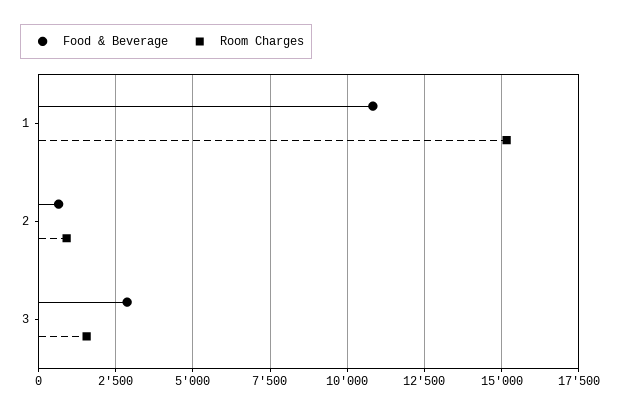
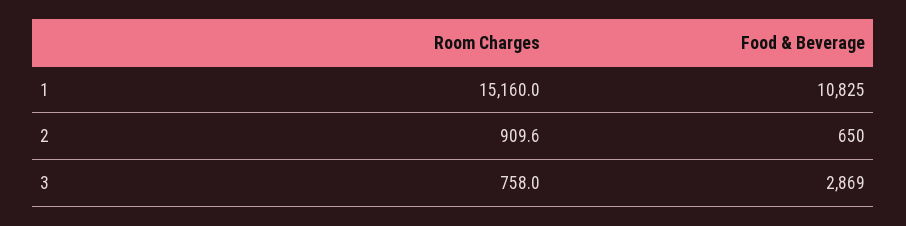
  {
    "Food & Beverage": {
      "1": 10825,
      "2": 650,
      "3": 2869
    },
    "Room Charges": {
      "1": 15160,
      "2": 909.6,
-     "3": 1500
+     "3": 758
    }
  }

